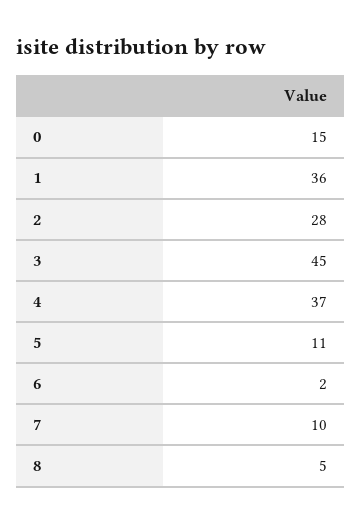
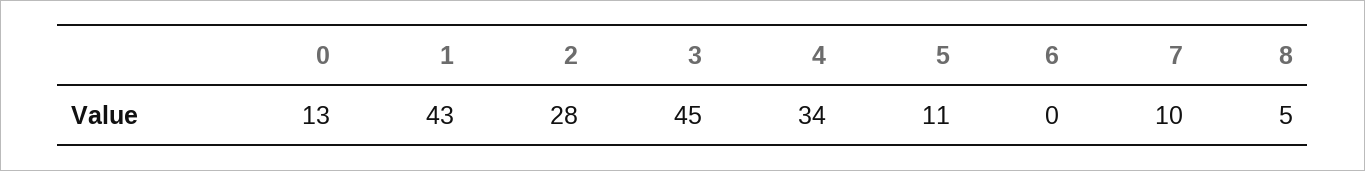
  {
-   "0": 15,
+   "0": 13,
-   "1": 36,
+   "1": 43,
    "2": 28,
    "3": 45,
-   "4": 37,
+   "4": 34,
    "5": 11,
-   "6": 2,
+   "6": 0,
    "7": 10,
    "8": 5
  }

